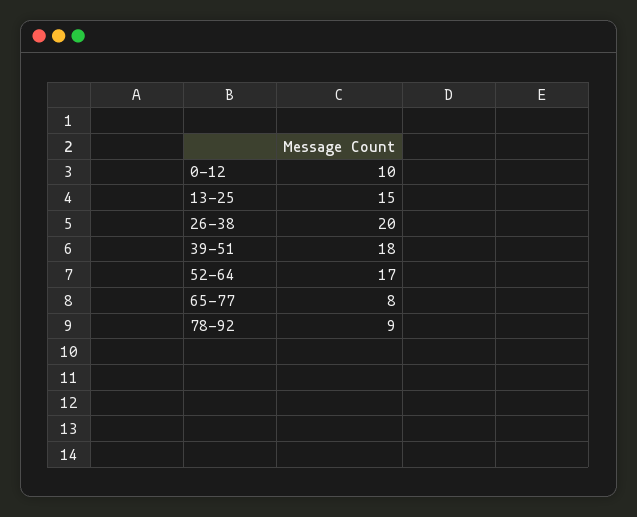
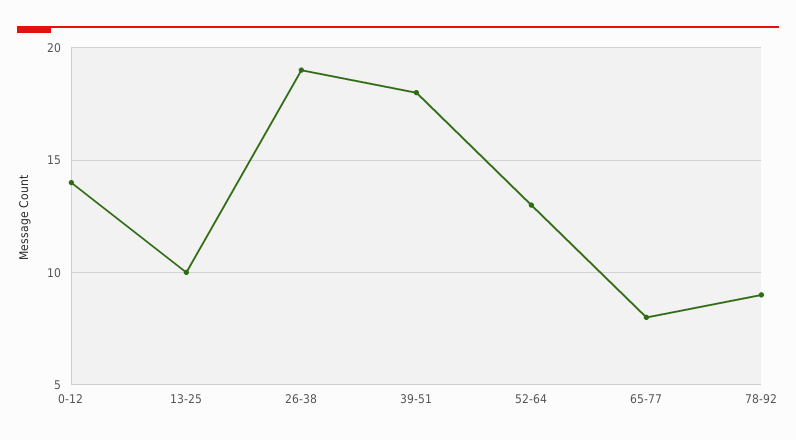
  {
-   "0-12": 10,
+   "0-12": 14,
-   "13-25": 15,
+   "13-25": 10,
-   "26-38": 20,
+   "26-38": 19,
    "39-51": 18,
-   "52-64": 17,
+   "52-64": 13,
    "65-77": 8,
    "78-92": 9
  }

